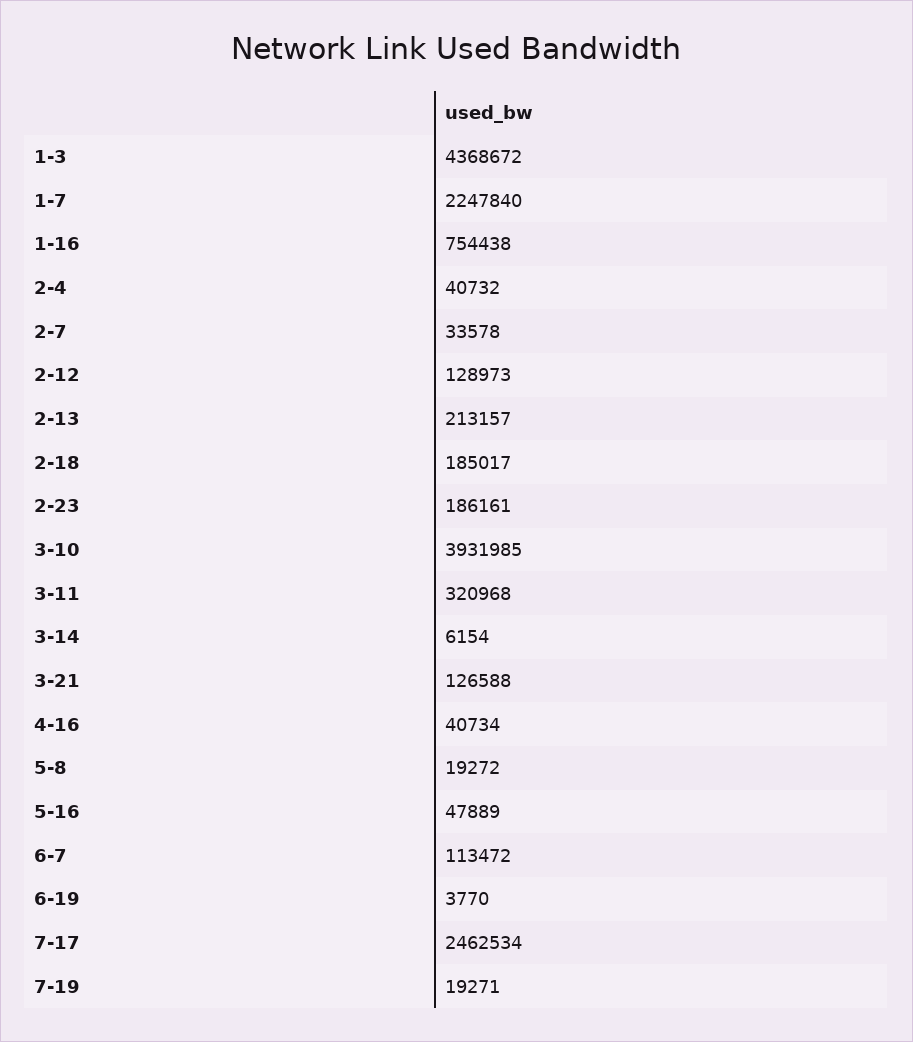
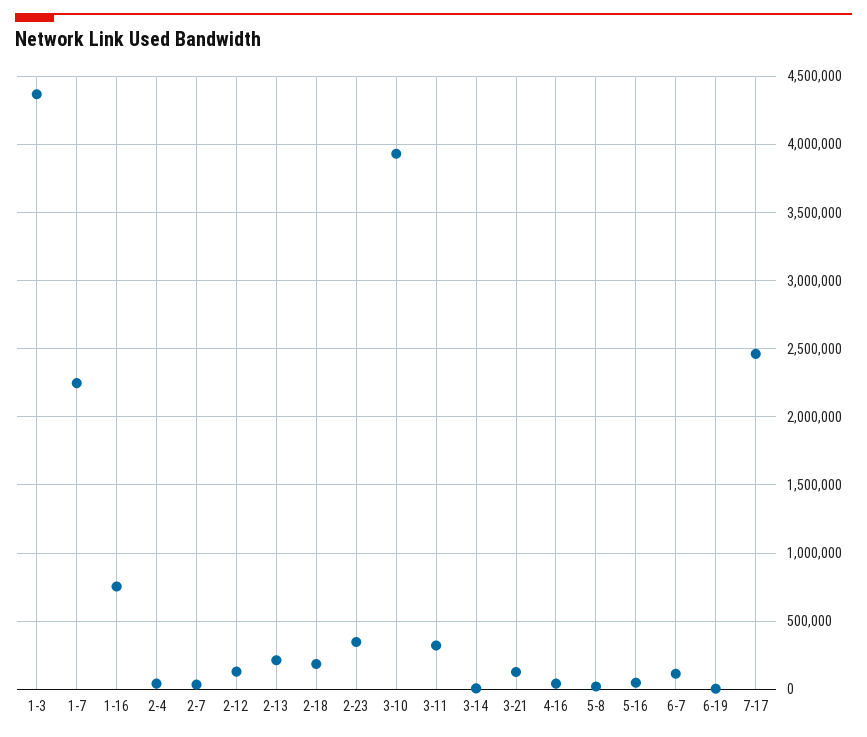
  {
    "1-3": 4368672,
    "1-7": 2247840,
    "1-16": 754438,
    "2-4": 40732,
    "2-7": 33578,
    "2-12": 128973,
    "2-13": 213157,
    "2-18": 185017,
-   "2-23": 186161,
+   "2-23": 350000,
    "3-10": 3931985,
    "3-11": 320968,
    "3-14": 6154,
    "3-21": 126588,
    "4-16": 40734,
    "5-8": 19272,
    "5-16": 47889,
    "6-7": 113472,
    "6-19": 3770,
-   "7-17": 2462534,
+   "7-17": 2462534
-   "7-19": 19271
  }

